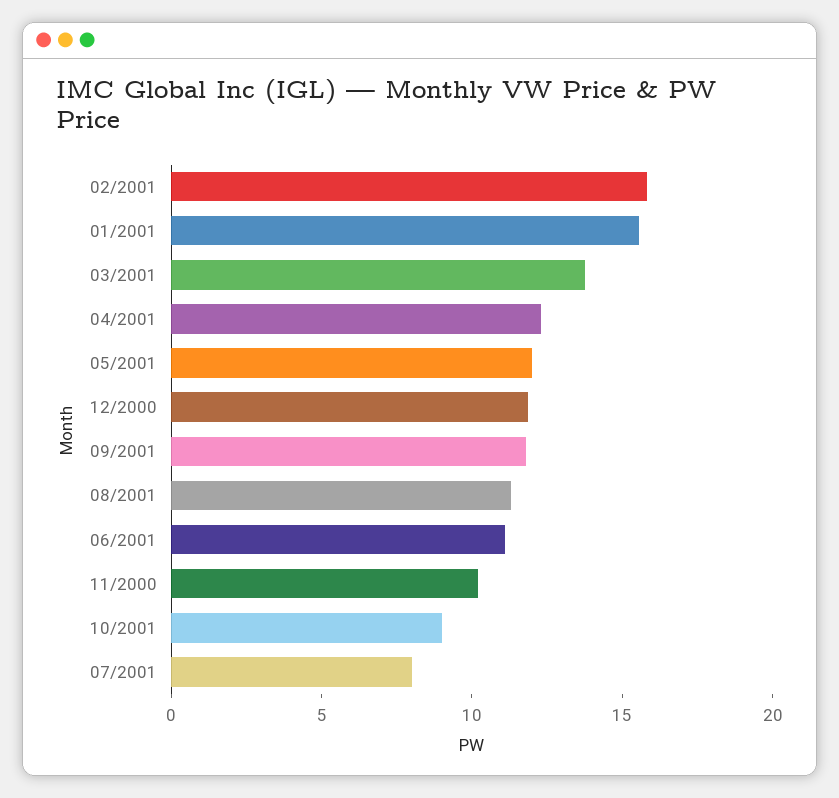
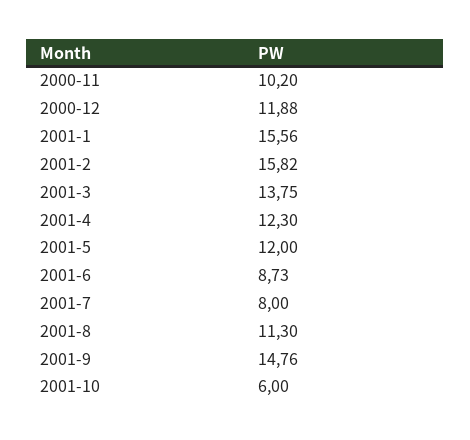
  {
    "02/2001": 15.82,
    "01/2001": 15.56,
    "03/2001": 13.75,
    "04/2001": 12.3,
    "05/2001": 12,
    "12/2000": 11.88,
-   "09/2001": 12,
+   "09/2001": 14.76,
    "08/2001": 11.3,
-   "06/2001": 11,
+   "06/2001": 8.73,
    "11/2000": 10.2,
-   "10/2001": 9,
+   "10/2001": 6,
    "07/2001": 8
  }

